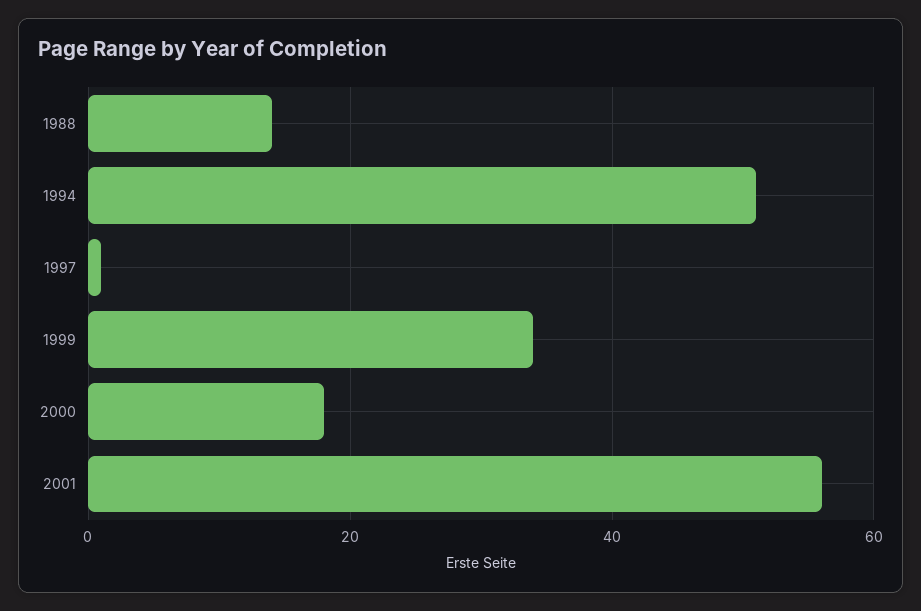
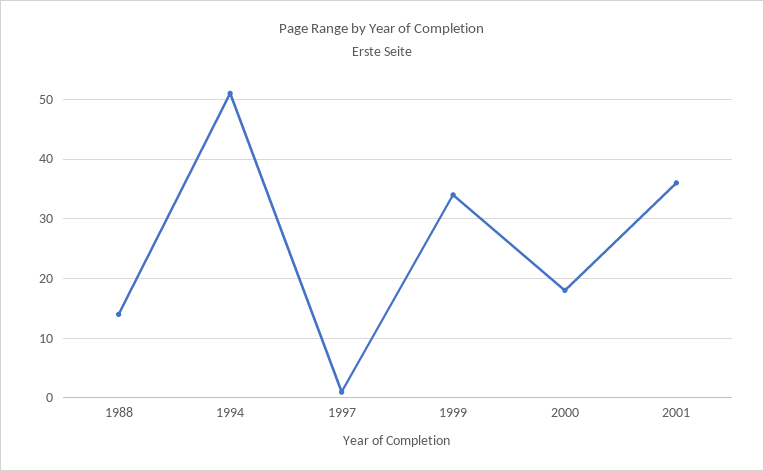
  {
    "1988": 15,
    "1994": 50,
    "1997": 0,
    "1999": 35,
    "2000": 20,
-   "2001": 55
+   "2001": 35
  }

